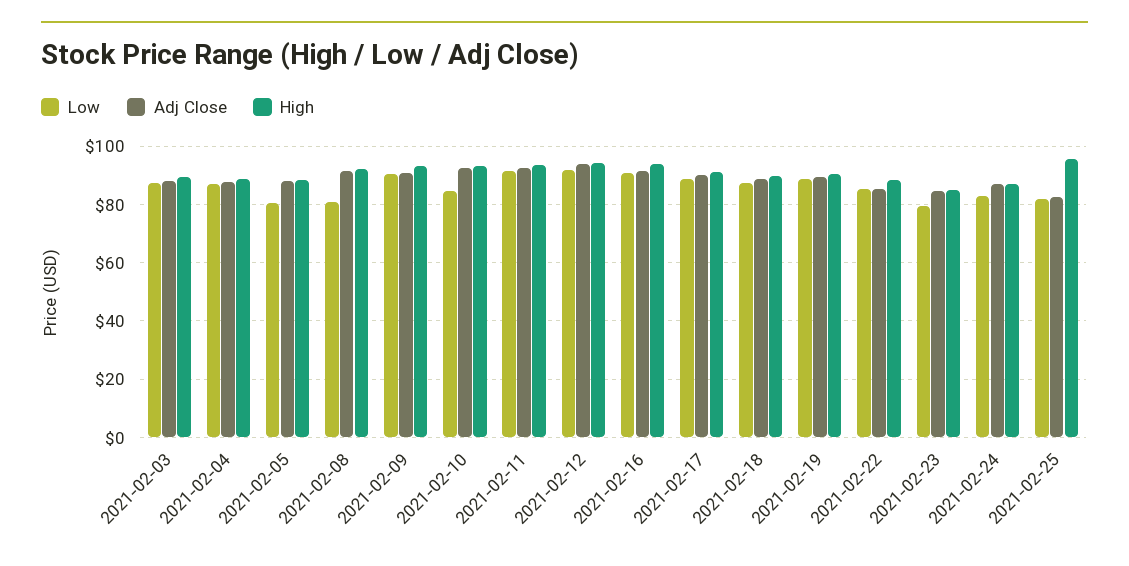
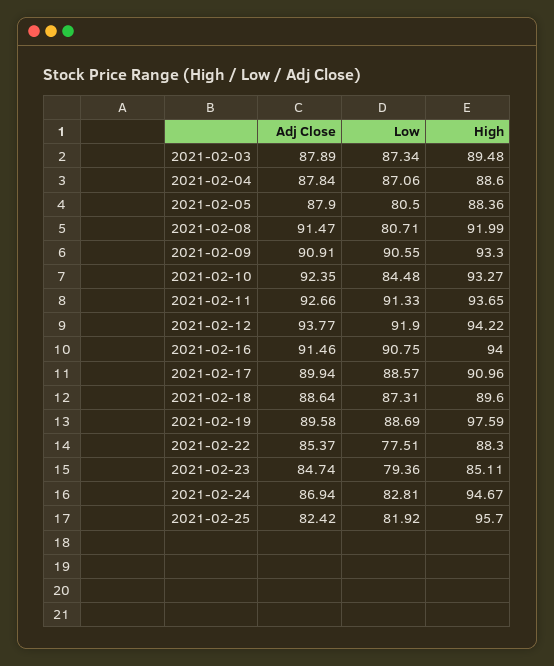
  {
    "Low": {
      "2021-02-03": 87.34,
      "2021-02-04": 87.06,
      "2021-02-05": 80.5,
      "2021-02-08": 80.71,
      "2021-02-09": 90.55,
      "2021-02-10": 84.48,
      "2021-02-11": 91.33,
      "2021-02-12": 91.9,
      "2021-02-16": 90.75,
      "2021-02-17": 88.57,
      "2021-02-18": 87.31,
      "2021-02-19": 88.69,
-     "2021-02-22": 85,
+     "2021-02-22": 77.51,
      "2021-02-23": 79.36,
      "2021-02-24": 82.81,
      "2021-02-25": 81.92
    },
    "Adj Close": {
      "2021-02-03": 87.89,
      "2021-02-04": 87.84,
      "2021-02-05": 87.9,
      "2021-02-08": 91.47,
      "2021-02-09": 90.91,
      "2021-02-10": 92.35,
      "2021-02-11": 92.66,
      "2021-02-12": 93.77,
      "2021-02-16": 91.46,
      "2021-02-17": 89.94,
      "2021-02-18": 88.64,
      "2021-02-19": 89.58,
      "2021-02-22": 85.37,
      "2021-02-23": 84.74,
      "2021-02-24": 86.94,
      "2021-02-25": 82.42
    },
    "High": {
      "2021-02-03": 89.48,
      "2021-02-04": 88.6,
      "2021-02-05": 88.36,
      "2021-02-08": 91.99,
      "2021-02-09": 93.3,
      "2021-02-10": 93.27,
      "2021-02-11": 93.65,
      "2021-02-12": 94.22,
      "2021-02-16": 94,
      "2021-02-17": 90.96,
      "2021-02-18": 89.6,
-     "2021-02-19": 90,
+     "2021-02-19": 97.59,
      "2021-02-22": 88.3,
      "2021-02-23": 85.11,
-     "2021-02-24": 87.5,
+     "2021-02-24": 94.67,
      "2021-02-25": 95.7
    }
  }

